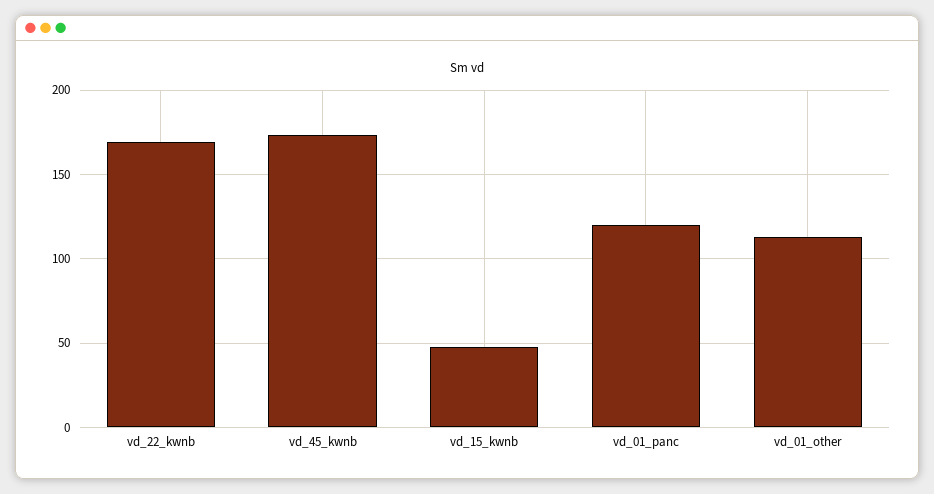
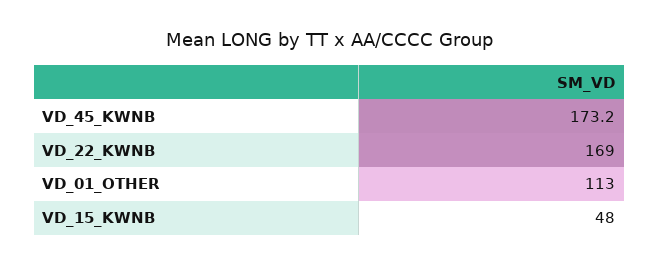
  {
    "vd_22_kwnb": 169,
    "vd_45_kwnb": 173.2,
    "vd_15_kwnb": 48,
-   "vd_01_panc": 120,
    "vd_01_other": 113
  }

